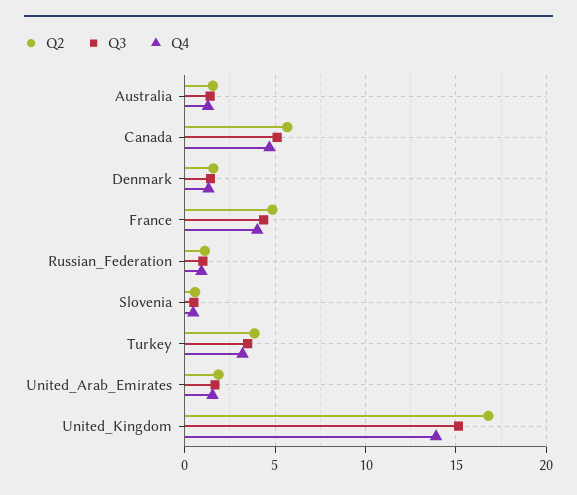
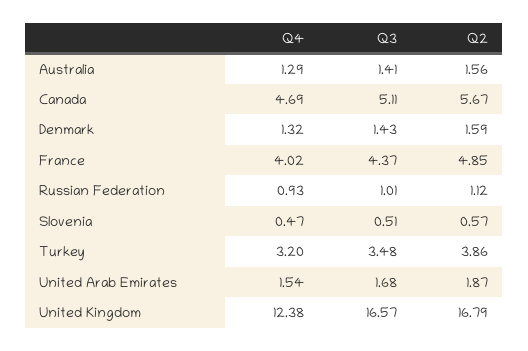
  {
    "Q2": {
      "Australia": 1.56,
      "Canada": 5.67,
      "Denmark": 1.59,
      "France": 4.85,
      "Russian_Federation": 1.12,
      "Slovenia": 0.57,
      "Turkey": 3.86,
      "United_Arab_Emirates": 1.87,
      "United_Kingdom": 16.79
    },
    "Q3": {
      "Australia": 1.41,
      "Canada": 5.11,
      "Denmark": 1.43,
      "France": 4.37,
      "Russian_Federation": 1.01,
      "Slovenia": 0.51,
      "Turkey": 3.48,
      "United_Arab_Emirates": 1.68,
-     "United_Kingdom": 15
+     "United_Kingdom": 16.57
    },
    "Q4": {
      "Australia": 1.29,
      "Canada": 4.69,
      "Denmark": 1.32,
      "France": 4.02,
      "Russian_Federation": 0.93,
      "Slovenia": 0.47,
      "Turkey": 3.2,
      "United_Arab_Emirates": 1.54,
-     "United_Kingdom": 14
+     "United_Kingdom": 12.38
    }
  }

